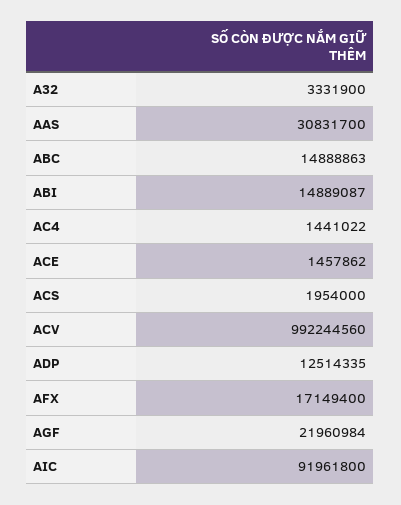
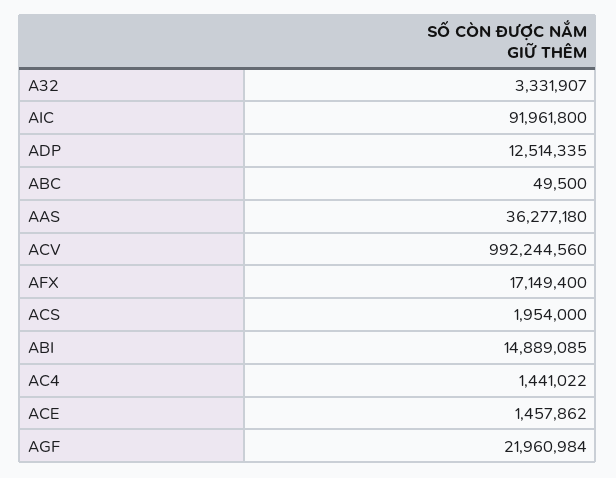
  {
-   "A32": 3331900,
+   "A32": 3331907,
-   "AAS": 30831700,
+   "AAS": 36277180,
-   "ABC": 14888863,
+   "ABC": 49500,
-   "ABI": 14889087,
+   "ABI": 14889085,
    "AC4": 1441022,
    "ACE": 1457862,
    "ACS": 1954000,
    "ACV": 992244560,
    "ADP": 12514335,
    "AFX": 17149400,
    "AGF": 21960984,
    "AIC": 91961800
  }

